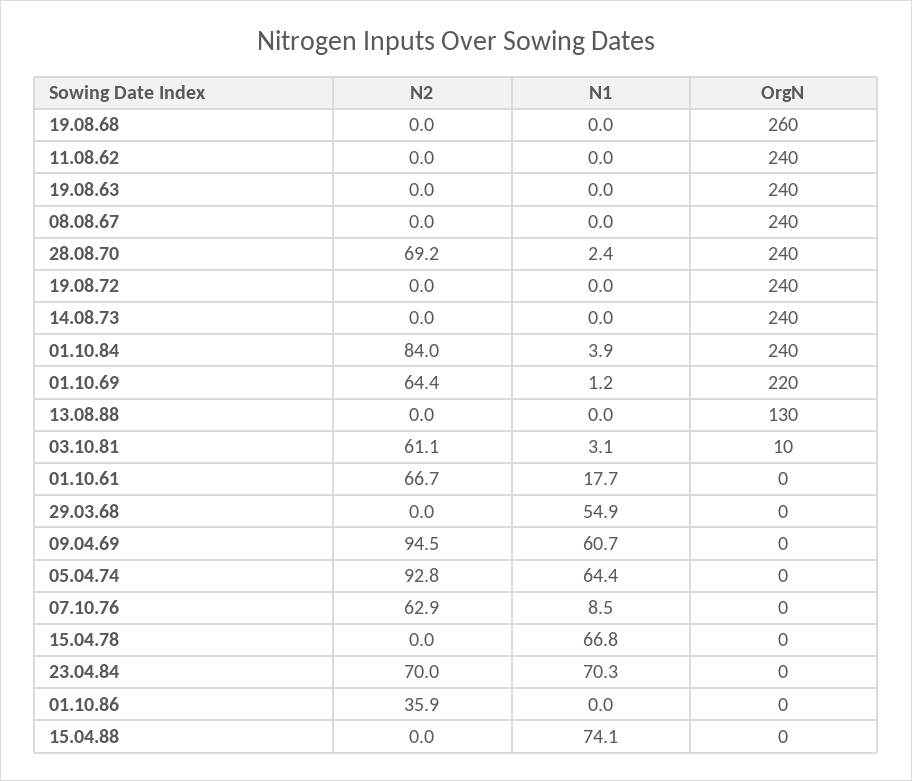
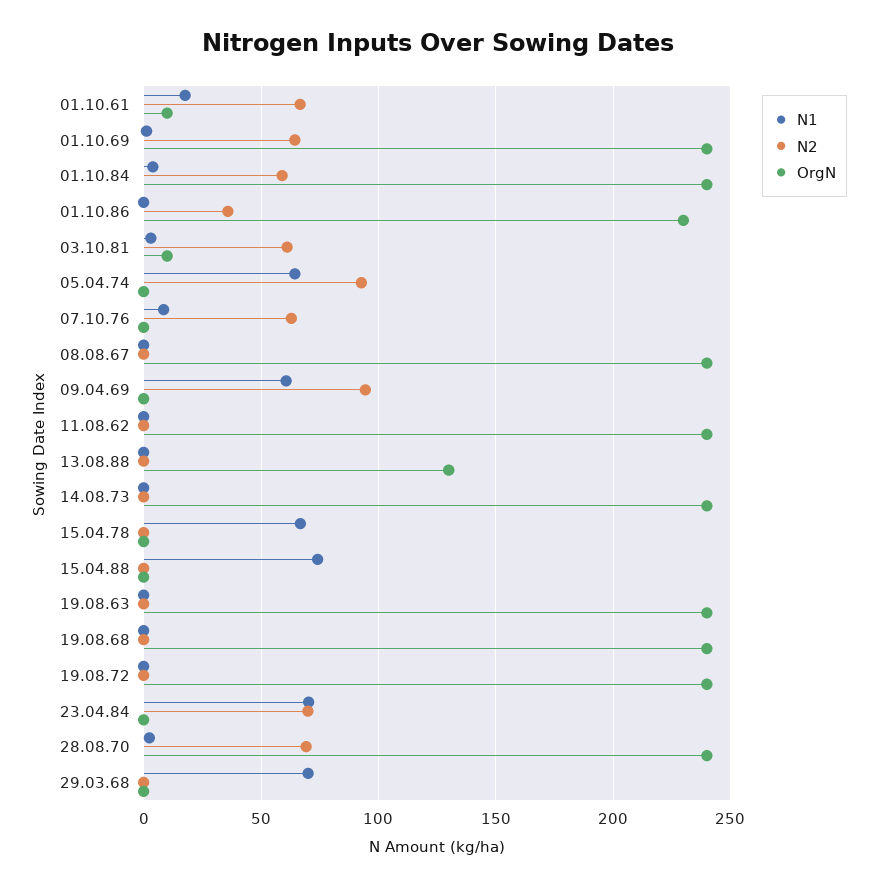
  {
    "N2": {
      "19.08.68": 0,
      "11.08.62": 0,
      "19.08.63": 0,
      "08.08.67": 0,
      "28.08.70": 69.2,
      "19.08.72": 0,
      "14.08.73": 0,
-     "01.10.84": 84,
+     "01.10.84": 60,
      "01.10.69": 64.4,
      "13.08.88": 0,
      "03.10.81": 61.1,
      "01.10.61": 66.7,
      "29.03.68": 0,
      "09.04.69": 94.5,
      "05.04.74": 92.8,
      "07.10.76": 62.9,
      "15.04.78": 0,
      "23.04.84": 70,
      "01.10.86": 35.9,
      "15.04.88": 0
    },
    "N1": {
      "19.08.68": 0,
      "11.08.62": 0,
      "19.08.63": 0,
      "08.08.67": 0,
      "28.08.70": 2.4,
      "19.08.72": 0,
      "14.08.73": 0,
      "01.10.84": 3.9,
      "01.10.69": 1.2,
      "13.08.88": 0,
      "03.10.81": 3.1,
      "01.10.61": 17.7,
-     "29.03.68": 54.9,
+     "29.03.68": 70,
      "09.04.69": 60.7,
      "05.04.74": 64.4,
      "07.10.76": 8.5,
      "15.04.78": 66.8,
      "23.04.84": 70.3,
      "01.10.86": 0,
      "15.04.88": 74.1
    },
    "OrgN": {
-     "19.08.68": 260,
+     "19.08.68": 240,
      "11.08.62": 240,
      "19.08.63": 240,
      "08.08.67": 240,
      "28.08.70": 240,
      "19.08.72": 240,
      "14.08.73": 240,
      "01.10.84": 240,
-     "01.10.69": 220,
+     "01.10.69": 240,
      "13.08.88": 130,
      "03.10.81": 10,
-     "01.10.61": 0,
+     "01.10.61": 10,
      "29.03.68": 0,
      "09.04.69": 0,
      "05.04.74": 0,
      "07.10.76": 0,
      "15.04.78": 0,
      "23.04.84": 0,
-     "01.10.86": 0,
+     "01.10.86": 230,
      "15.04.88": 0
    }
  }

